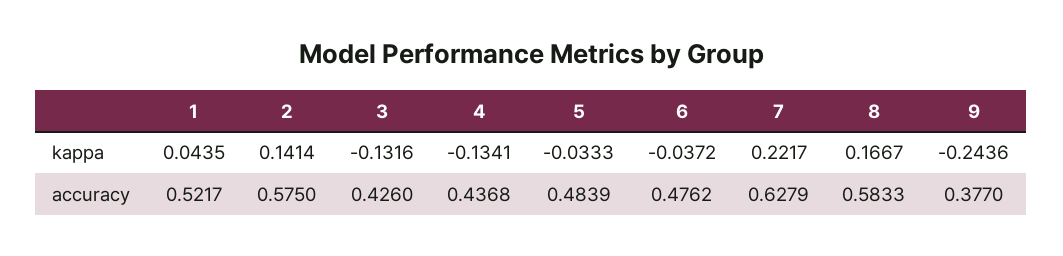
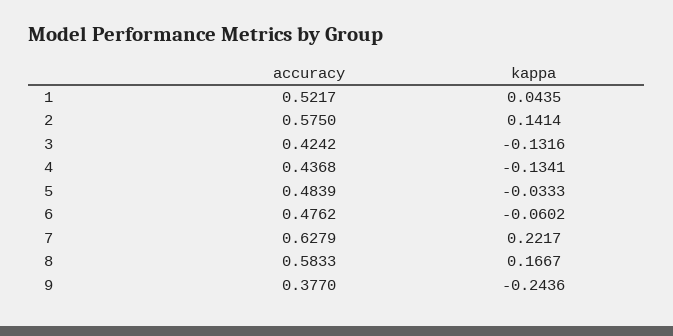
  {
    "1": {
      "kappa": 0.0435,
      "accuracy": 0.5217
    },
    "2": {
      "kappa": 0.1414,
      "accuracy": 0.575
    },
    "3": {
      "kappa": -0.1316,
-     "accuracy": 0.426
+     "accuracy": 0.4242
    },
    "4": {
      "kappa": -0.1341,
      "accuracy": 0.4368
    },
    "5": {
      "kappa": -0.0333,
      "accuracy": 0.4839
    },
    "6": {
-     "kappa": -0.0372,
+     "kappa": -0.0602,
      "accuracy": 0.4762
    },
    "7": {
      "kappa": 0.2217,
      "accuracy": 0.6279
    },
    "8": {
      "kappa": 0.1667,
      "accuracy": 0.5833
    },
    "9": {
      "kappa": -0.2436,
      "accuracy": 0.377
    }
  }

